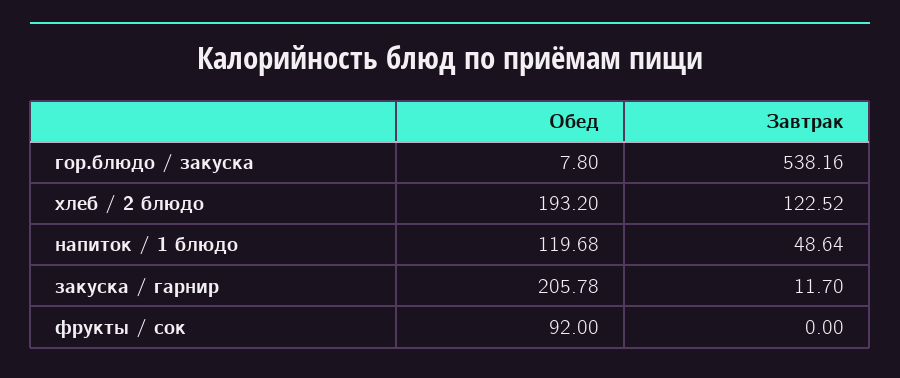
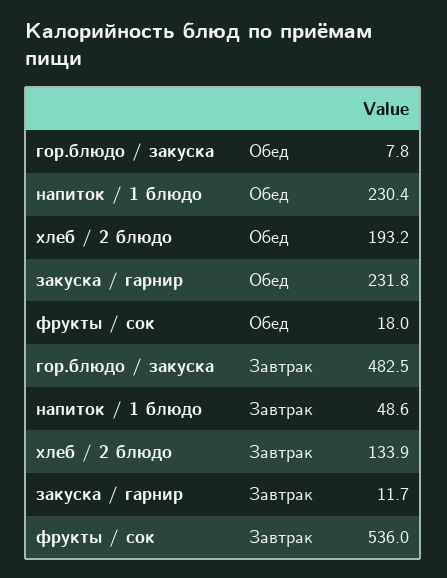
  {
    "Обед": {
      "гор.блюдо / закуска": 7.8,
      "хлеб / 2 блюдо": 193.2,
-     "напиток / 1 блюдо": 119.68,
+     "напиток / 1 блюдо": 230.4,
-     "закуска / гарнир": 205.78,
+     "закуска / гарнир": 231.8,
-     "фрукты / сок": 92
+     "фрукты / сок": 18
    },
    "Завтрак": {
-     "гор.блюдо / закуска": 538.16,
+     "гор.блюдо / закуска": 482.5,
-     "хлеб / 2 блюдо": 122.52,
+     "хлеб / 2 блюдо": 133.9,
      "напиток / 1 блюдо": 48.64,
      "закуска / гарнир": 11.7,
-     "фрукты / сок": 0
+     "фрукты / сок": 536
    }
  }

